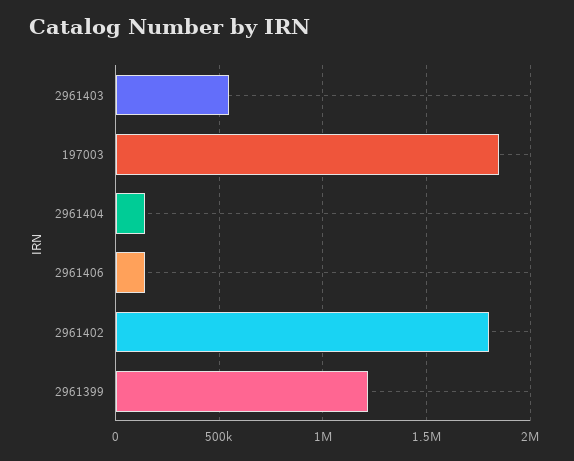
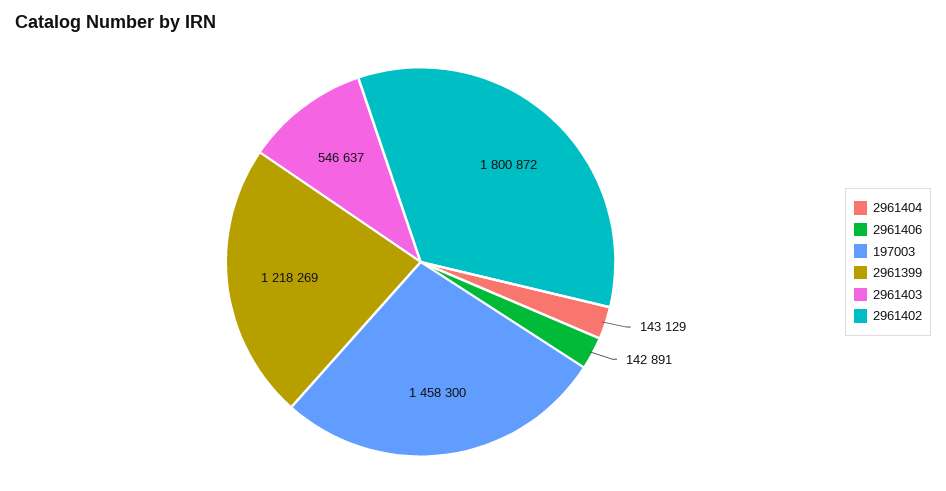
  {
    "2961403": 546637,
-   "197003": 1850000,
+   "197003": 1458300,
    "2961404": 143129,
    "2961406": 142891,
    "2961402": 1800872,
    "2961399": 1218269
  }

